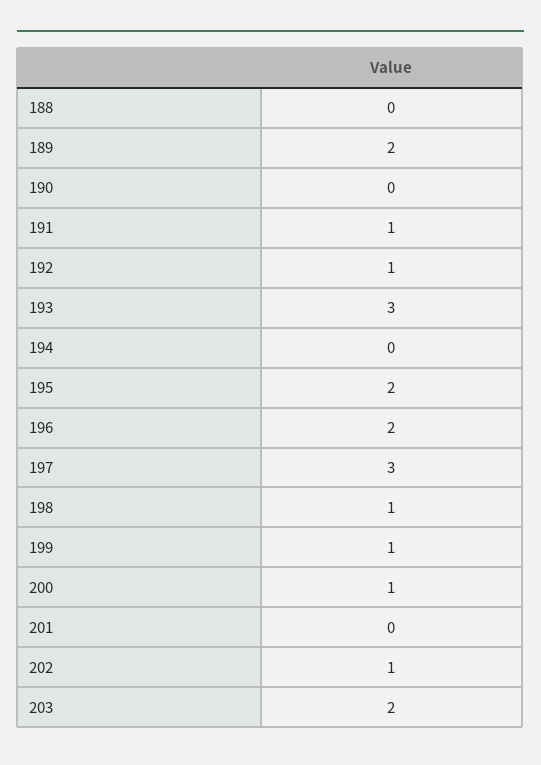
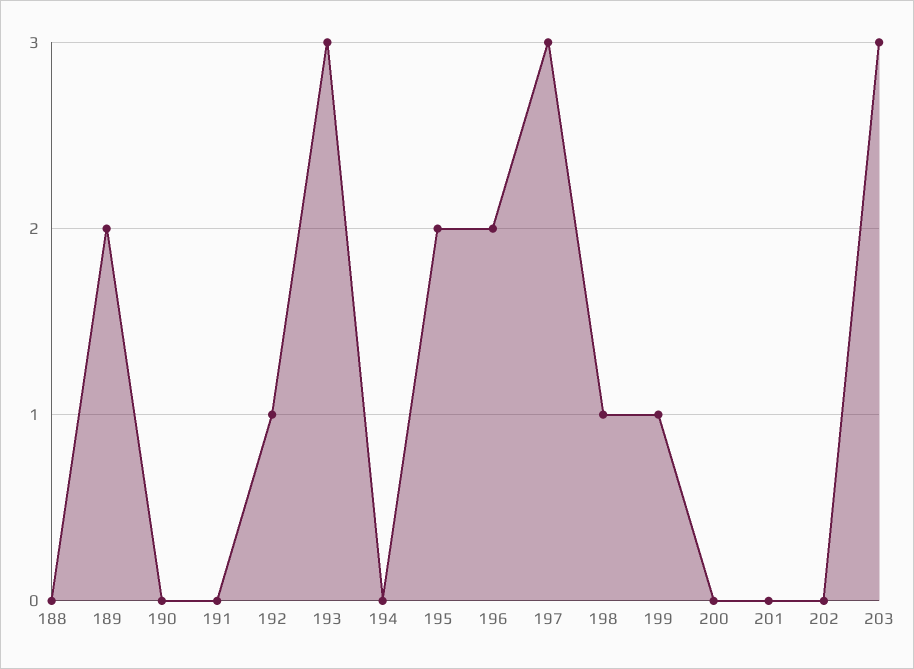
  {
    "188": 0,
    "189": 2,
    "190": 0,
-   "191": 1,
+   "191": 0,
    "192": 1,
    "193": 3,
    "194": 0,
    "195": 2,
    "196": 2,
    "197": 3,
    "198": 1,
    "199": 1,
-   "200": 1,
+   "200": 0,
    "201": 0,
-   "202": 1,
+   "202": 0,
-   "203": 2
+   "203": 3
  }

